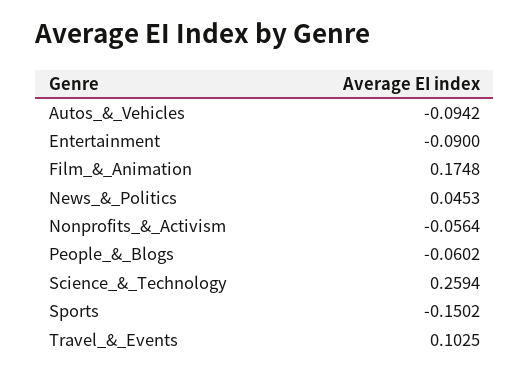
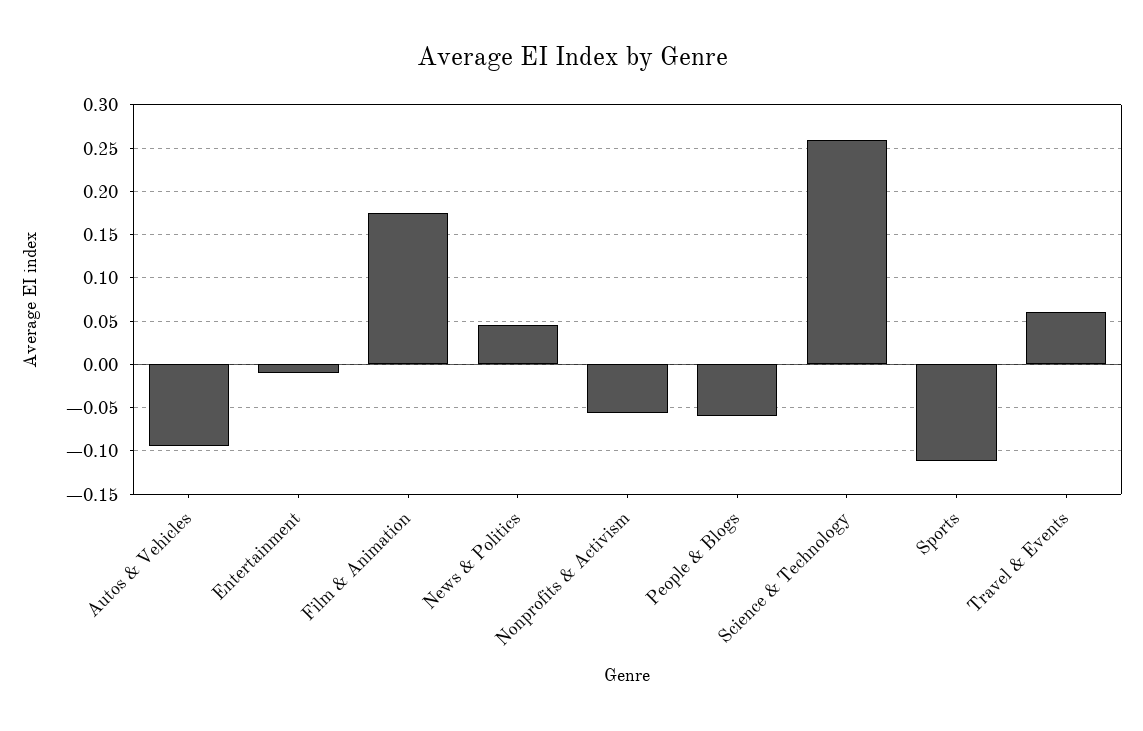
  {
    "Autos_&_Vehicles": -0.0942,
-   "Entertainment": -0.09,
+   "Entertainment": -0.01,
    "Film_&_Animation": 0.1748,
    "News_&_Politics": 0.0453,
    "Nonprofits_&_Activism": -0.0564,
    "People_&_Blogs": -0.0602,
    "Science_&_Technology": 0.2594,
-   "Sports": -0.1502,
+   "Sports": -0.11,
-   "Travel_&_Events": 0.1025
+   "Travel_&_Events": 0.06
  }

